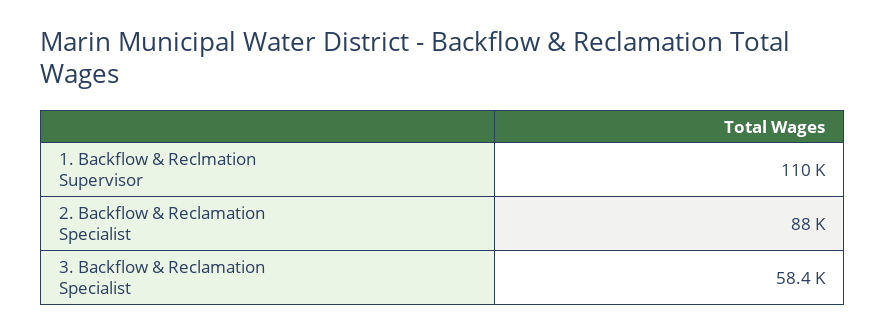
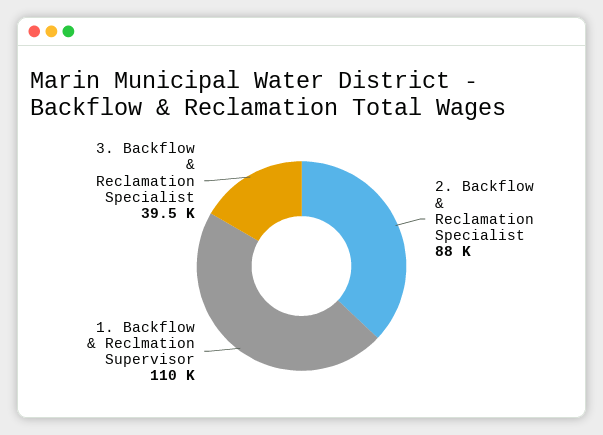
  {
    "1. Backflow & Reclmation Supervisor": 110000,
    "2. Backflow & Reclamation Specialist": 88000,
-   "3. Backflow & Reclamation Specialist": 58400
+   "3. Backflow & Reclamation Specialist": 39500
  }

